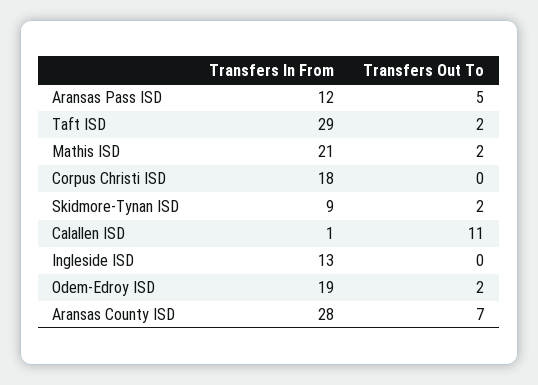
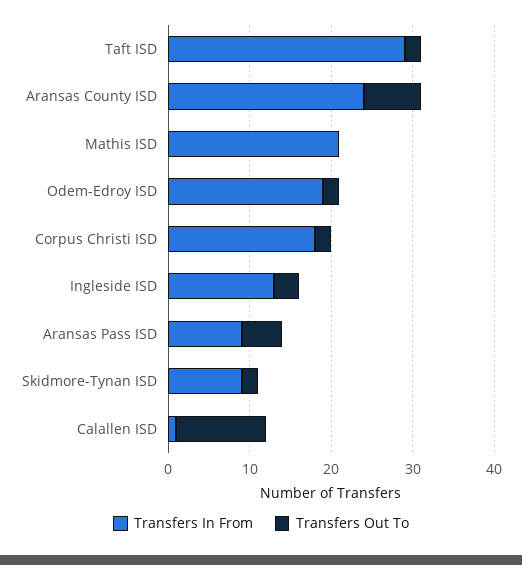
  {
    "Transfers In From": {
-     "Aransas Pass ISD": 12,
+     "Aransas Pass ISD": 9,
      "Taft ISD": 29,
      "Mathis ISD": 21,
      "Corpus Christi ISD": 18,
      "Skidmore-Tynan ISD": 9,
      "Calallen ISD": 1,
      "Ingleside ISD": 13,
      "Odem-Edroy ISD": 19,
-     "Aransas County ISD": 28
+     "Aransas County ISD": 24
    },
    "Transfers Out To": {
      "Aransas Pass ISD": 5,
      "Taft ISD": 2,
-     "Mathis ISD": 2,
+     "Mathis ISD": 0,
-     "Corpus Christi ISD": 0,
+     "Corpus Christi ISD": 2,
      "Skidmore-Tynan ISD": 2,
      "Calallen ISD": 11,
-     "Ingleside ISD": 0,
+     "Ingleside ISD": 3,
      "Odem-Edroy ISD": 2,
      "Aransas County ISD": 7
    }
  }

